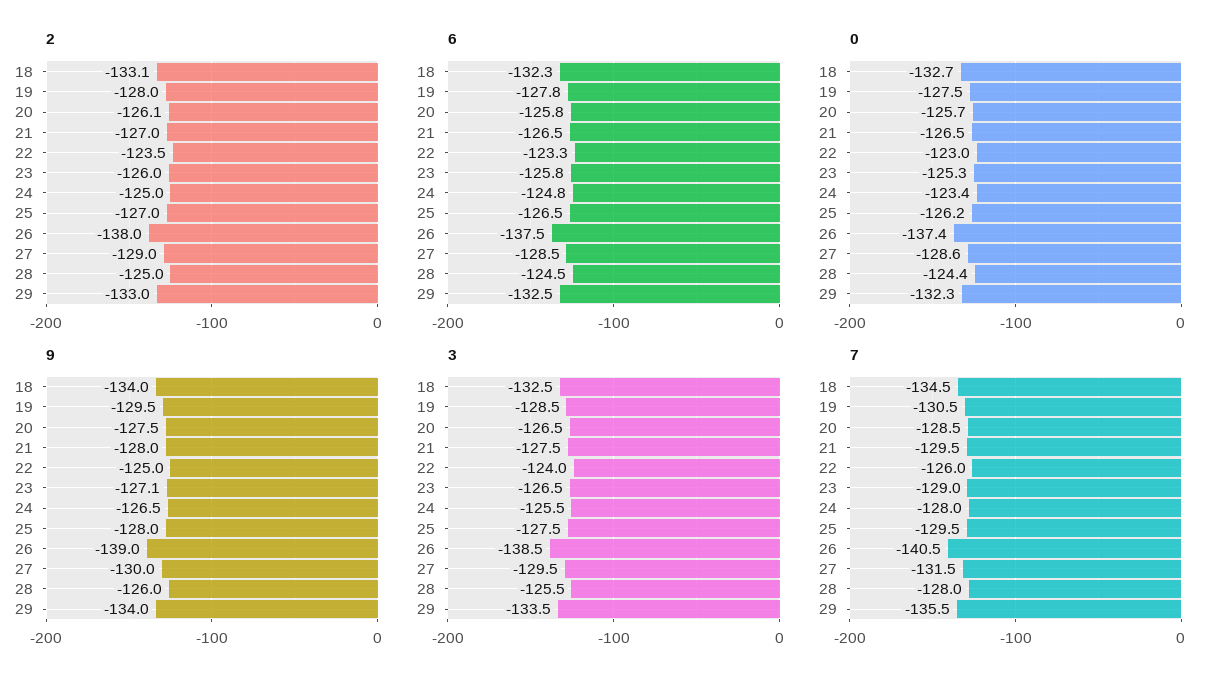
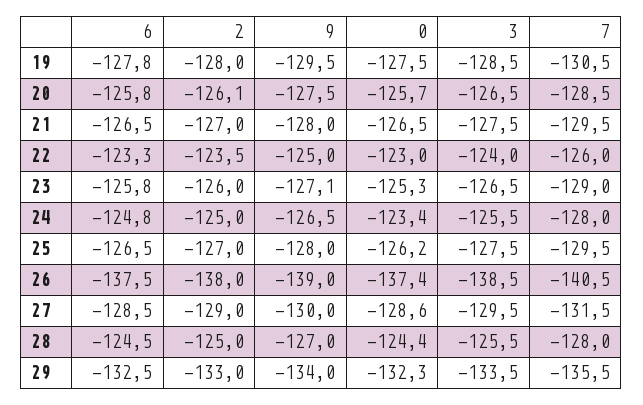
  {
    "2": {
-     "18": -133.1,
      "19": -128,
      "20": -126.1,
      "21": -127,
      "22": -123.5,
      "23": -126,
      "24": -125,
      "25": -127,
      "26": -138,
      "27": -129,
      "28": -125,
      "29": -133
    },
    "6": {
-     "18": -132.3,
      "19": -127.8,
      "20": -125.8,
      "21": -126.5,
      "22": -123.3,
      "23": -125.8,
      "24": -124.8,
      "25": -126.5,
      "26": -137.5,
      "27": -128.5,
      "28": -124.5,
      "29": -132.5
    },
    "0": {
-     "18": -132.7,
      "19": -127.5,
      "20": -125.7,
      "21": -126.5,
      "22": -123,
      "23": -125.3,
      "24": -123.4,
      "25": -126.2,
      "26": -137.4,
      "27": -128.6,
      "28": -124.4,
      "29": -132.3
    },
    "9": {
-     "18": -134,
      "19": -129.5,
      "20": -127.5,
      "21": -128,
      "22": -125,
      "23": -127.1,
      "24": -126.5,
      "25": -128,
      "26": -139,
      "27": -130,
-     "28": -126,
+     "28": -127,
      "29": -134
    },
    "3": {
-     "18": -132.5,
      "19": -128.5,
      "20": -126.5,
      "21": -127.5,
      "22": -124,
      "23": -126.5,
      "24": -125.5,
      "25": -127.5,
      "26": -138.5,
      "27": -129.5,
      "28": -125.5,
      "29": -133.5
    },
    "7": {
-     "18": -134.5,
      "19": -130.5,
      "20": -128.5,
      "21": -129.5,
      "22": -126,
      "23": -129,
      "24": -128,
      "25": -129.5,
      "26": -140.5,
      "27": -131.5,
      "28": -128,
      "29": -135.5
    }
  }

